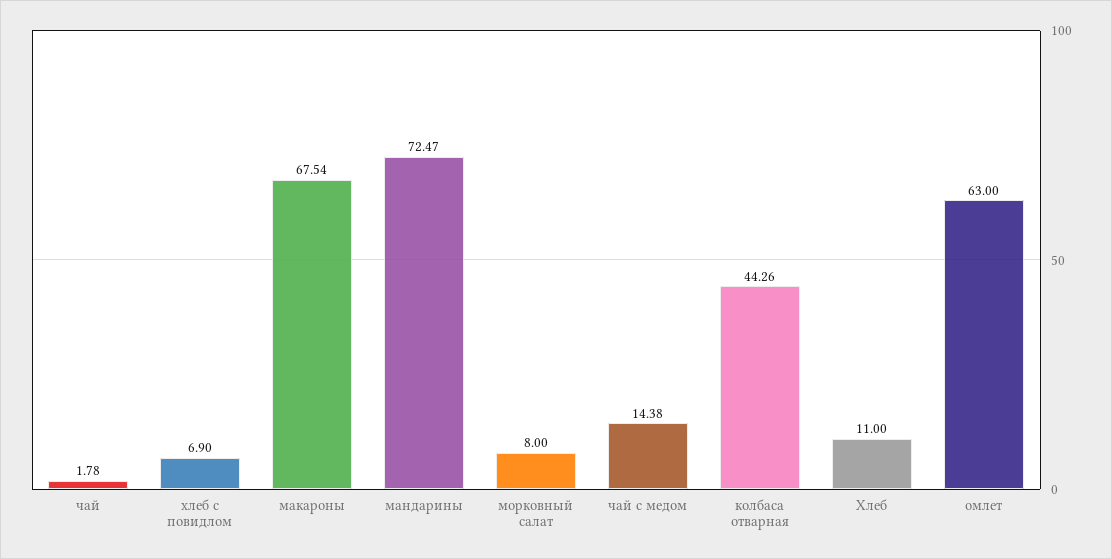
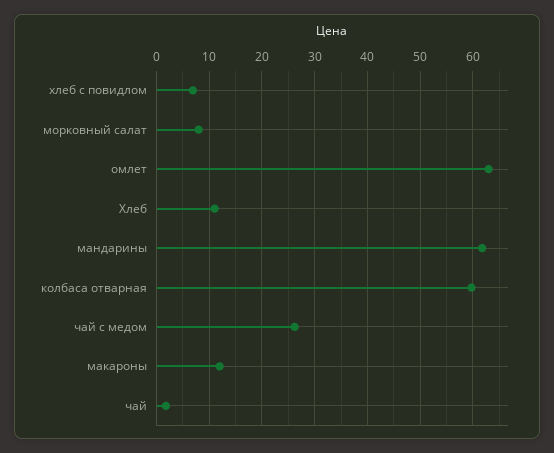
  {
    "чай": 1.78,
    "хлеб с повидлом": 6.9,
-   "макароны": 67.54,
+   "макароны": 12,
-   "мандарины": 72.47,
+   "мандарины": 62,
    "морковный салат": 8,
-   "чай с медом": 14.38,
+   "чай с медом": 26,
-   "колбаса отварная": 44.26,
+   "колбаса отварная": 60,
    "Хлеб": 11,
    "омлет": 63
  }

